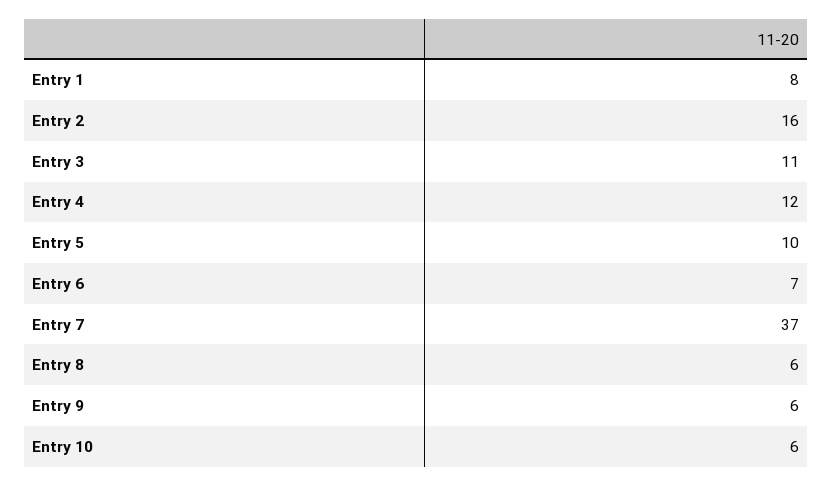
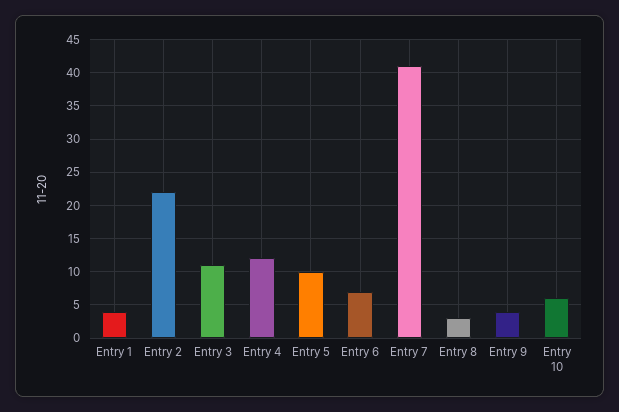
  {
-   "Entry 1": 8,
+   "Entry 1": 4,
-   "Entry 2": 16,
+   "Entry 2": 22,
    "Entry 3": 11,
    "Entry 4": 12,
    "Entry 5": 10,
    "Entry 6": 7,
-   "Entry 7": 37,
+   "Entry 7": 41,
-   "Entry 8": 6,
+   "Entry 8": 3,
-   "Entry 9": 6,
+   "Entry 9": 4,
    "Entry 10": 6
  }

